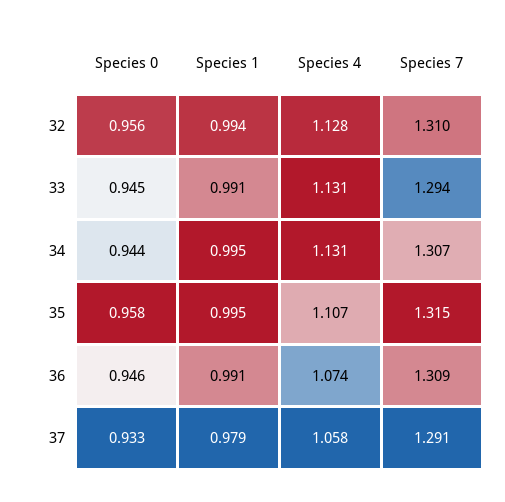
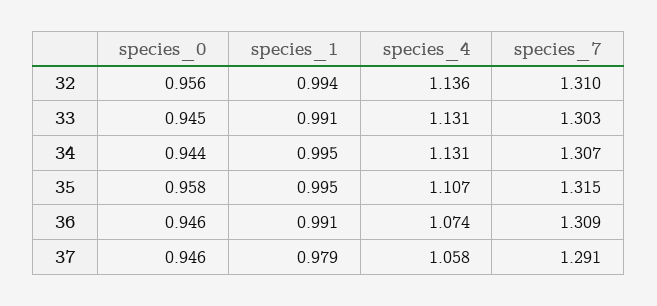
  {
    "Species 0": {
      "32": 0.956,
      "33": 0.945,
      "34": 0.944,
      "35": 0.958,
      "36": 0.946,
-     "37": 0.933
+     "37": 0.946
    },
    "Species 1": {
      "32": 0.994,
      "33": 0.991,
      "34": 0.995,
      "35": 0.995,
      "36": 0.991,
      "37": 0.979
    },
    "Species 4": {
-     "32": 1.128,
+     "32": 1.136,
      "33": 1.131,
      "34": 1.131,
      "35": 1.107,
      "36": 1.074,
      "37": 1.058
    },
    "Species 7": {
      "32": 1.31,
-     "33": 1.294,
+     "33": 1.303,
      "34": 1.307,
      "35": 1.315,
      "36": 1.309,
      "37": 1.291
    }
  }

